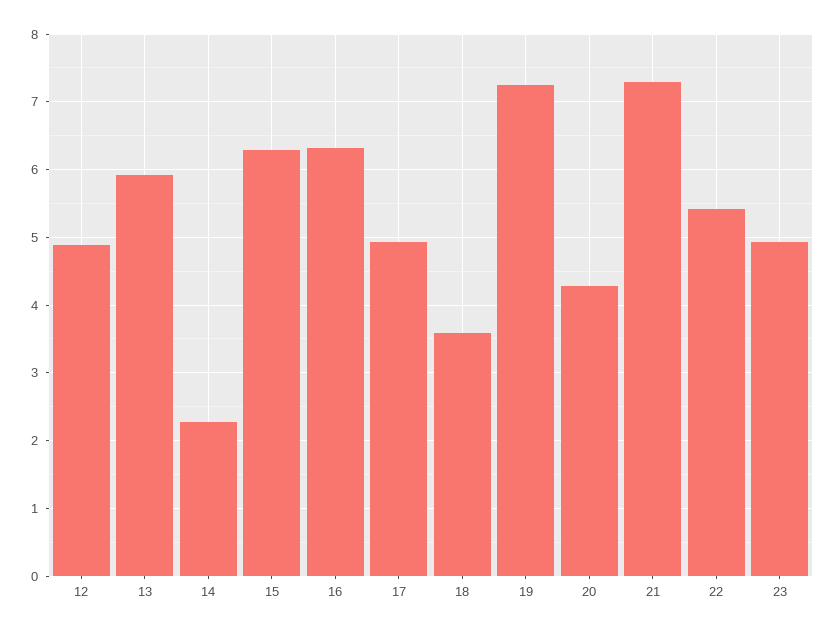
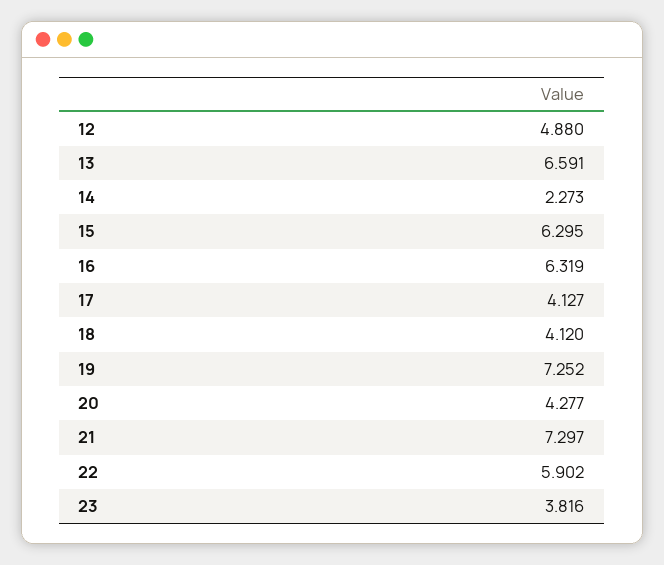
  {
    "12": 4.88,
-   "13": 5.9,
+   "13": 6.591,
    "14": 2.273,
    "15": 6.295,
    "16": 6.319,
-   "17": 4.9,
+   "17": 4.127,
-   "18": 3.6,
+   "18": 4.12,
    "19": 7.252,
    "20": 4.277,
    "21": 7.297,
-   "22": 5.4,
+   "22": 5.902,
-   "23": 4.9
+   "23": 3.816
  }

